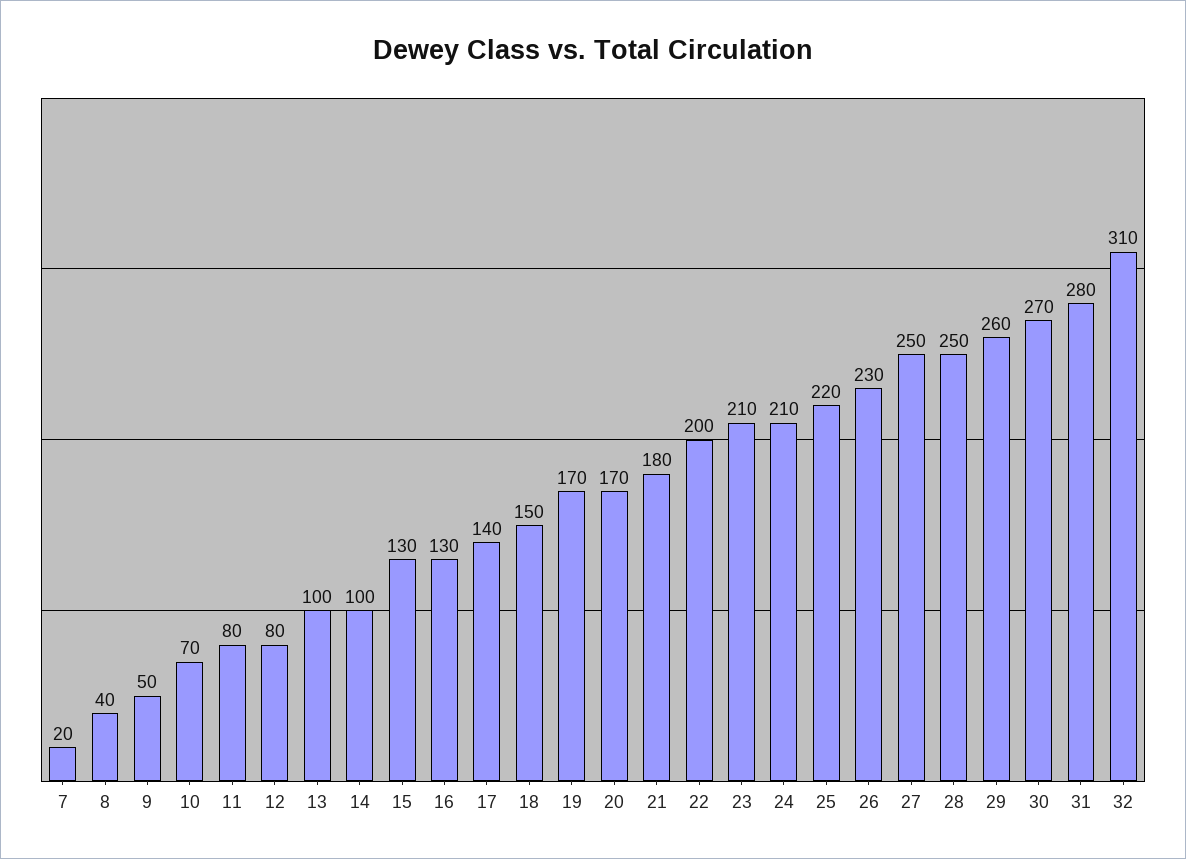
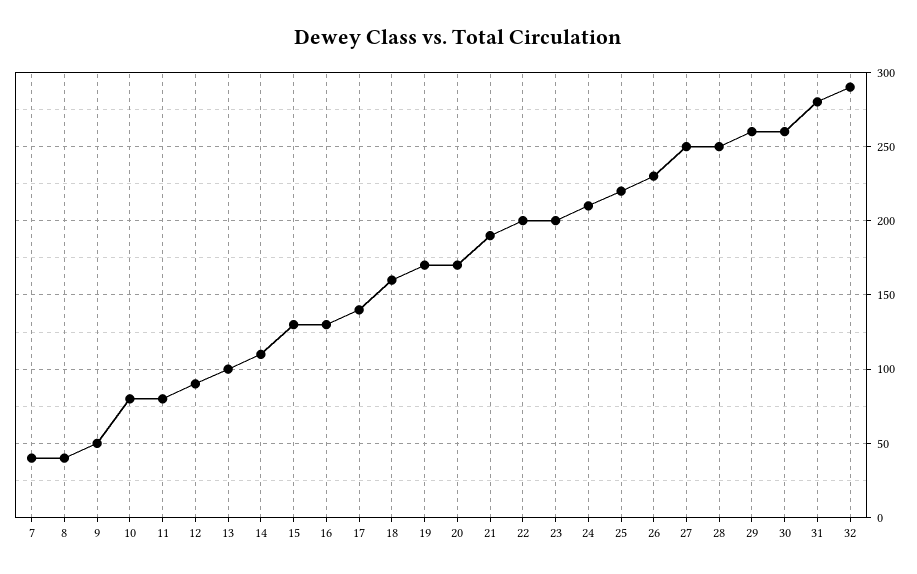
  {
-   "7": 20,
+   "7": 40,
    "8": 40,
    "9": 50,
-   "10": 70,
+   "10": 80,
    "11": 80,
-   "12": 80,
+   "12": 90,
    "13": 100,
-   "14": 100,
+   "14": 110,
    "15": 130,
    "16": 130,
    "17": 140,
-   "18": 150,
+   "18": 160,
    "19": 170,
    "20": 170,
-   "21": 180,
+   "21": 190,
    "22": 200,
-   "23": 210,
+   "23": 200,
    "24": 210,
    "25": 220,
    "26": 230,
    "27": 250,
    "28": 250,
    "29": 260,
-   "30": 270,
+   "30": 260,
    "31": 280,
-   "32": 310
+   "32": 290
  }

